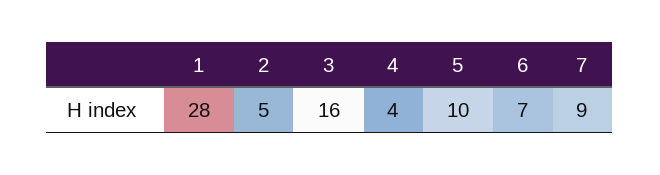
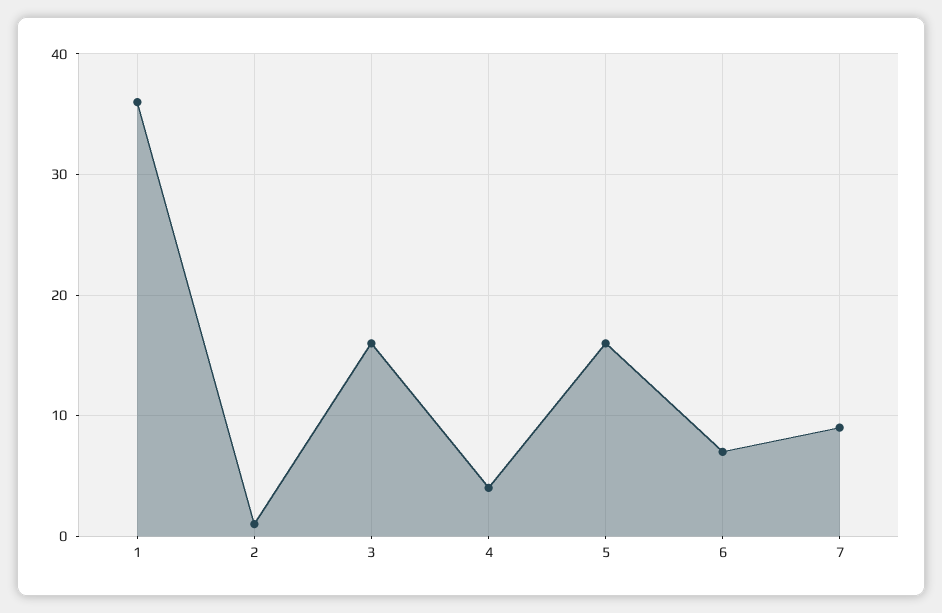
  {
-   "1": 28,
+   "1": 36,
-   "2": 5,
+   "2": 1,
    "3": 16,
    "4": 4,
-   "5": 10,
+   "5": 16,
    "6": 7,
    "7": 9
  }

